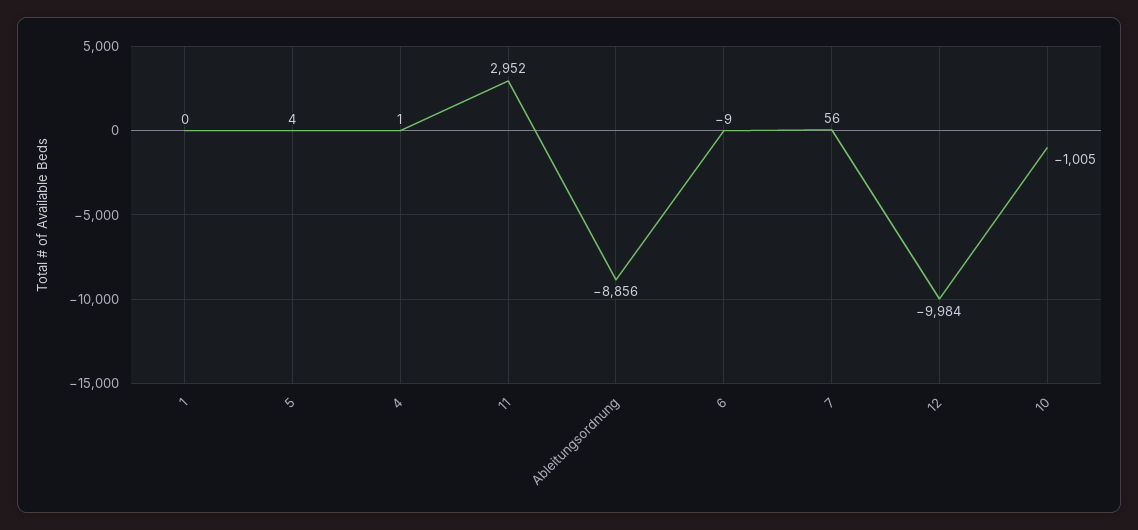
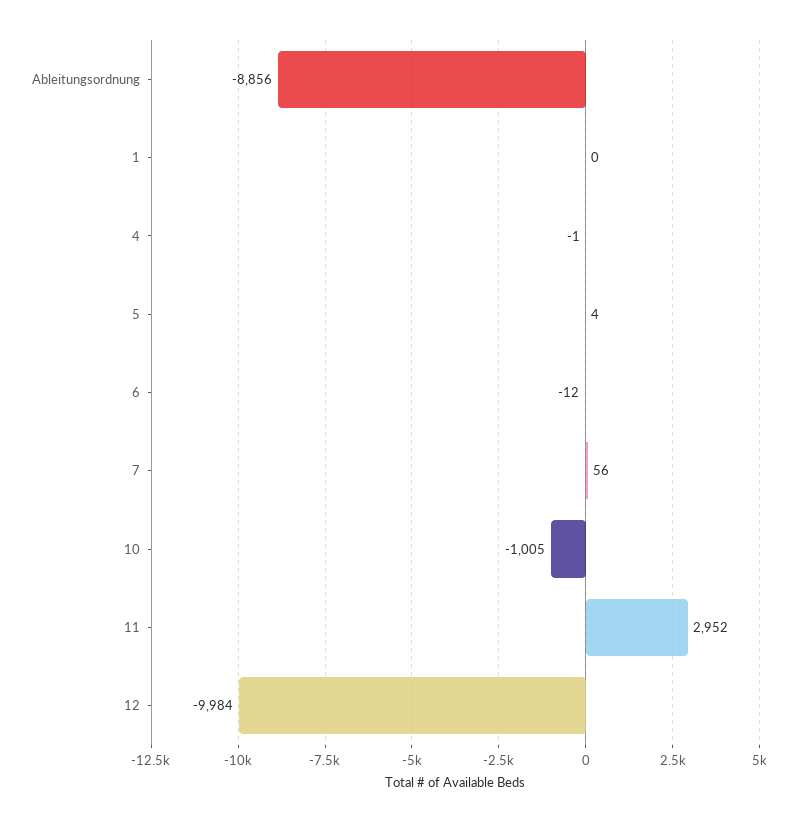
  {
    "1": 0,
    "5": 4,
-   "4": 1,
+   "4": -1,
    "11": 2952,
    "Ableitungsordnung": -8856,
-   "6": -9,
+   "6": -12,
    "7": 56,
    "12": -9984,
    "10": -1005
  }

